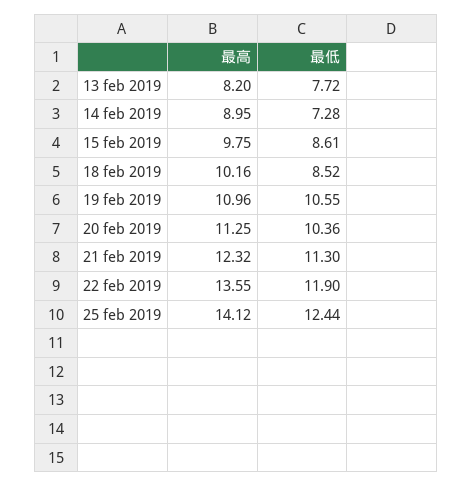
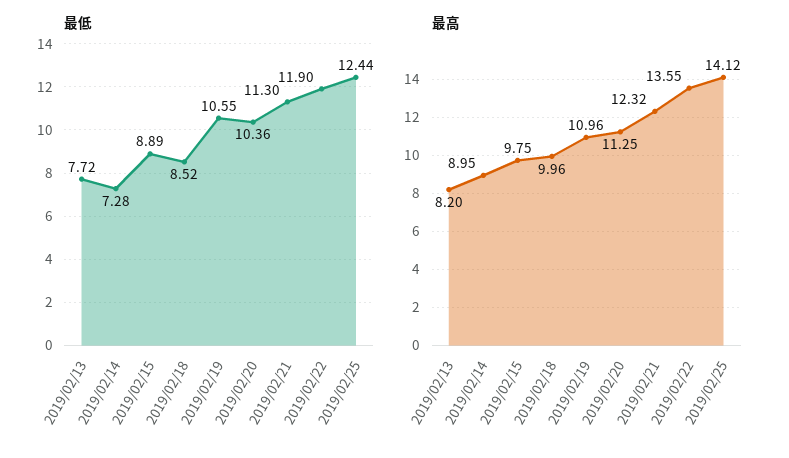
  {
    "最高": {
      "13 feb 2019": 8.2,
      "14 feb 2019": 8.95,
      "15 feb 2019": 9.75,
-     "18 feb 2019": 10.16,
+     "18 feb 2019": 9.96,
      "19 feb 2019": 10.96,
      "20 feb 2019": 11.25,
      "21 feb 2019": 12.32,
      "22 feb 2019": 13.55,
      "25 feb 2019": 14.12
    },
    "最低": {
      "13 feb 2019": 7.72,
      "14 feb 2019": 7.28,
-     "15 feb 2019": 8.61,
+     "15 feb 2019": 8.89,
      "18 feb 2019": 8.52,
      "19 feb 2019": 10.55,
      "20 feb 2019": 10.36,
      "21 feb 2019": 11.3,
      "22 feb 2019": 11.9,
      "25 feb 2019": 12.44
    }
  }

